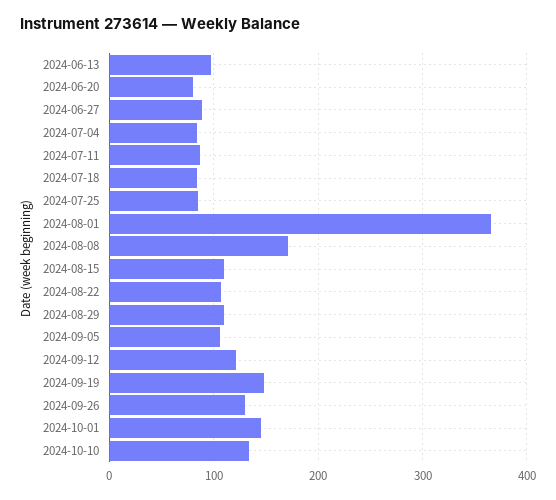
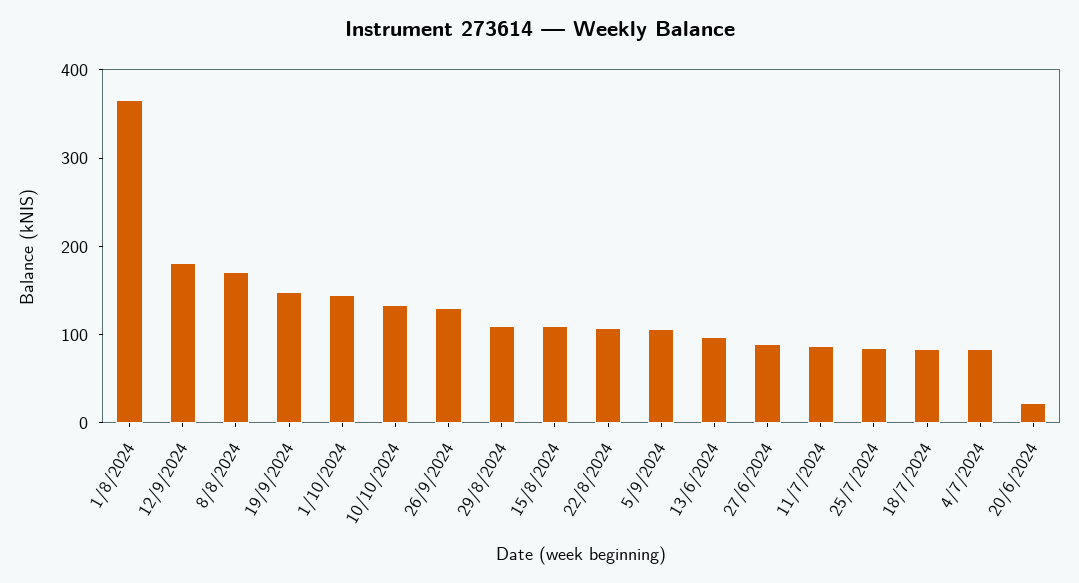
  {
    "2024-06-13": 100,
-   "2024-06-20": 80,
+   "2024-06-20": 20,
    "2024-06-27": 90,
    "2024-07-04": 80,
    "2024-07-11": 90,
    "2024-07-18": 80,
    "2024-07-25": 80,
    "2024-08-01": 370,
    "2024-08-08": 170,
    "2024-08-15": 110,
    "2024-08-22": 110,
    "2024-08-29": 110,
    "2024-09-05": 110,
-   "2024-09-12": 120,
+   "2024-09-12": 180,
    "2024-09-19": 150,
    "2024-09-26": 130,
    "2024-10-01": 150,
    "2024-10-10": 130
  }

